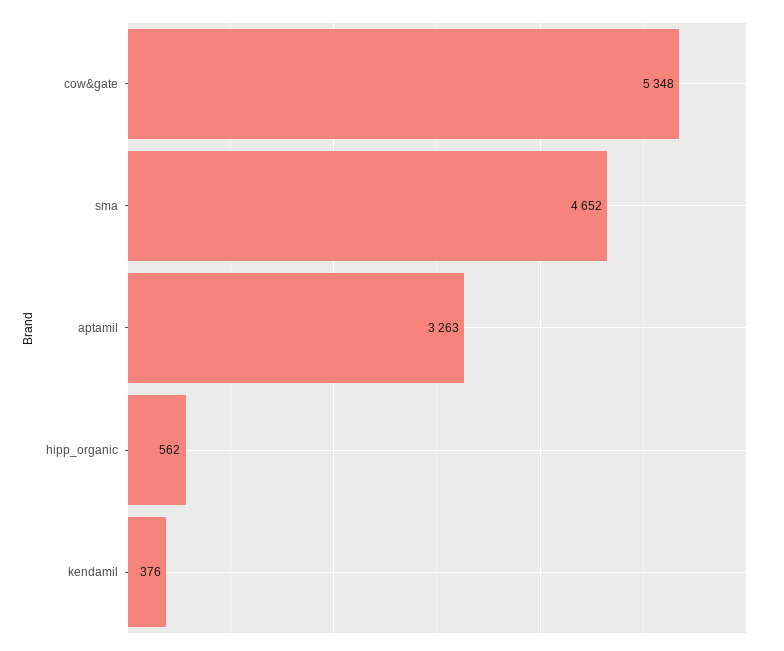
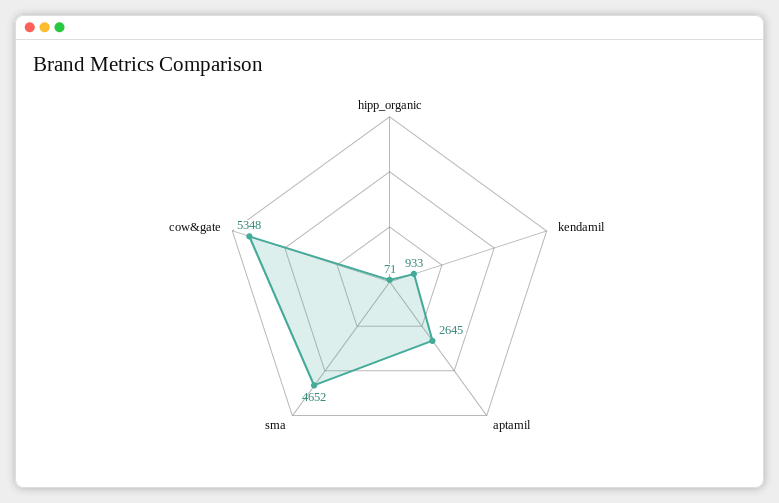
  {
    "cow&gate": 5348,
    "sma": 4652,
-   "aptamil": 3263,
+   "aptamil": 2645,
-   "hipp_organic": 562,
+   "hipp_organic": 71,
-   "kendamil": 376
+   "kendamil": 933
  }

